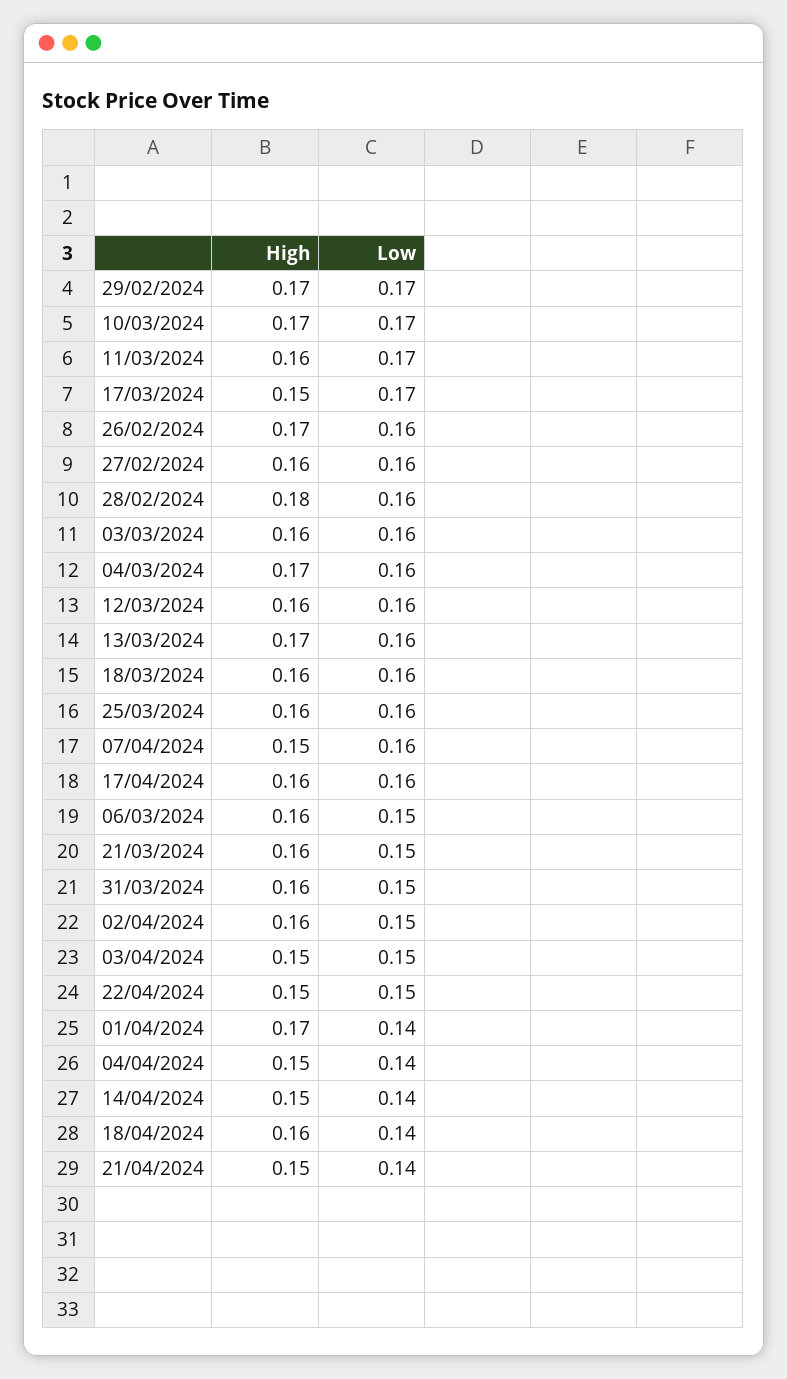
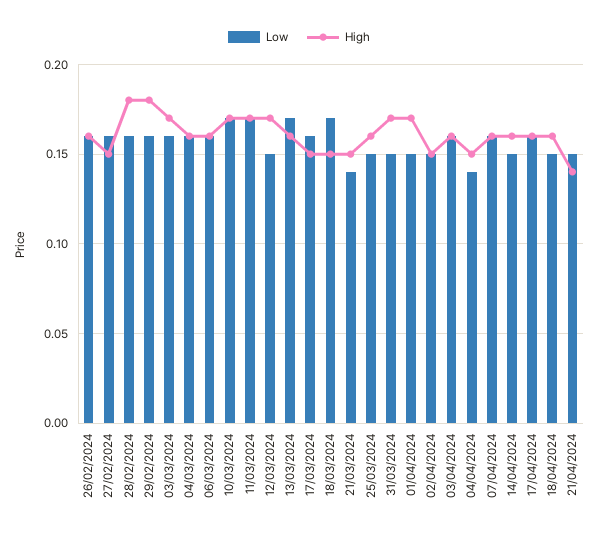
  {
    "High": {
-     "29/02/2024": 0.17,
+     "29/02/2024": 0.18,
      "10/03/2024": 0.17,
-     "11/03/2024": 0.16,
+     "11/03/2024": 0.17,
      "17/03/2024": 0.15,
-     "26/02/2024": 0.17,
+     "26/02/2024": 0.16,
-     "27/02/2024": 0.16,
+     "27/02/2024": 0.15,
      "28/02/2024": 0.18,
-     "03/03/2024": 0.16,
+     "03/03/2024": 0.17,
-     "04/03/2024": 0.17,
+     "04/03/2024": 0.16,
-     "12/03/2024": 0.16,
+     "12/03/2024": 0.17,
-     "13/03/2024": 0.17,
+     "13/03/2024": 0.16,
-     "18/03/2024": 0.16,
+     "18/03/2024": 0.15,
      "25/03/2024": 0.16,
-     "07/04/2024": 0.15,
+     "07/04/2024": 0.16,
      "17/04/2024": 0.16,
      "06/03/2024": 0.16,
-     "21/03/2024": 0.16,
+     "21/03/2024": 0.15,
-     "31/03/2024": 0.16,
+     "31/03/2024": 0.17,
-     "02/04/2024": 0.16,
+     "02/04/2024": 0.15,
-     "03/04/2024": 0.15,
+     "03/04/2024": 0.16,
-     "22/04/2024": 0.15,
      "01/04/2024": 0.17,
      "04/04/2024": 0.15,
-     "14/04/2024": 0.15,
+     "14/04/2024": 0.16,
      "18/04/2024": 0.16,
-     "21/04/2024": 0.15
+     "21/04/2024": 0.14
    },
    "Low": {
-     "29/02/2024": 0.17,
+     "29/02/2024": 0.16,
      "10/03/2024": 0.17,
      "11/03/2024": 0.17,
-     "17/03/2024": 0.17,
+     "17/03/2024": 0.16,
      "26/02/2024": 0.16,
      "27/02/2024": 0.16,
      "28/02/2024": 0.16,
      "03/03/2024": 0.16,
      "04/03/2024": 0.16,
-     "12/03/2024": 0.16,
+     "12/03/2024": 0.15,
-     "13/03/2024": 0.16,
+     "13/03/2024": 0.17,
-     "18/03/2024": 0.16,
+     "18/03/2024": 0.17,
-     "25/03/2024": 0.16,
+     "25/03/2024": 0.15,
      "07/04/2024": 0.16,
      "17/04/2024": 0.16,
-     "06/03/2024": 0.15,
+     "06/03/2024": 0.16,
-     "21/03/2024": 0.15,
+     "21/03/2024": 0.14,
      "31/03/2024": 0.15,
      "02/04/2024": 0.15,
-     "03/04/2024": 0.15,
+     "03/04/2024": 0.16,
-     "22/04/2024": 0.15,
-     "01/04/2024": 0.14,
+     "01/04/2024": 0.15,
      "04/04/2024": 0.14,
-     "14/04/2024": 0.14,
+     "14/04/2024": 0.15,
-     "18/04/2024": 0.14,
+     "18/04/2024": 0.15,
-     "21/04/2024": 0.14
+     "21/04/2024": 0.15
    }
  }

